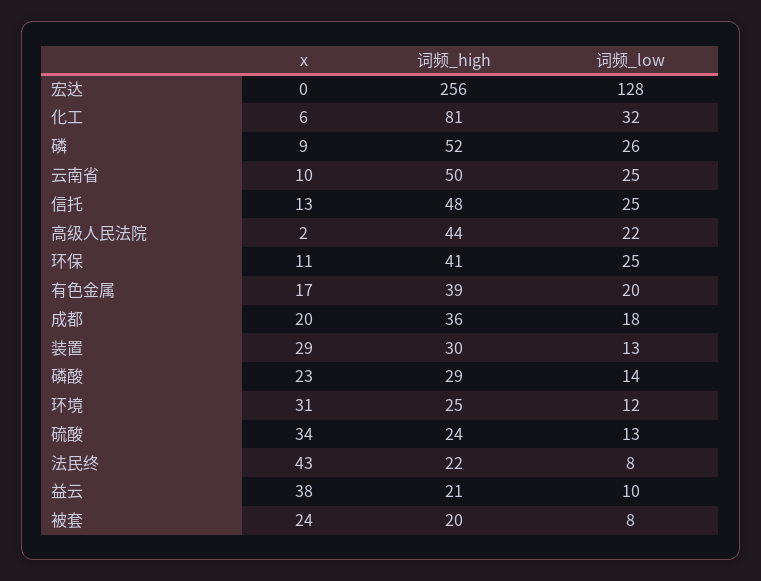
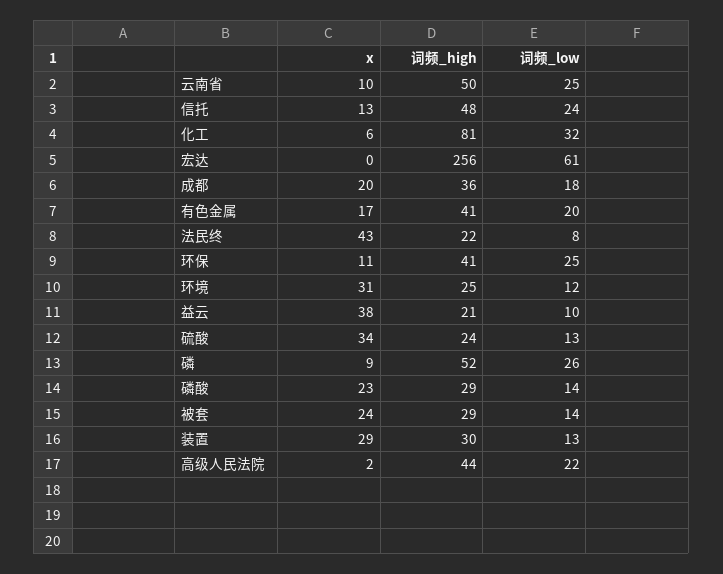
  {
    "x": {
      "宏达": 0,
      "化工": 6,
      "磷": 9,
      "云南省": 10,
      "信托": 13,
      "高级人民法院": 2,
      "环保": 11,
      "有色金属": 17,
      "成都": 20,
      "装置": 29,
      "磷酸": 23,
      "环境": 31,
      "硫酸": 34,
      "法民终": 43,
      "益云": 38,
      "被套": 24
    },
    "词频_high": {
      "宏达": 256,
      "化工": 81,
      "磷": 52,
      "云南省": 50,
      "信托": 48,
      "高级人民法院": 44,
      "环保": 41,
-     "有色金属": 39,
+     "有色金属": 41,
      "成都": 36,
      "装置": 30,
      "磷酸": 29,
      "环境": 25,
      "硫酸": 24,
      "法民终": 22,
      "益云": 21,
-     "被套": 20
+     "被套": 29
    },
    "词频_low": {
-     "宏达": 128,
+     "宏达": 61,
      "化工": 32,
      "磷": 26,
      "云南省": 25,
-     "信托": 25,
+     "信托": 24,
      "高级人民法院": 22,
      "环保": 25,
      "有色金属": 20,
      "成都": 18,
      "装置": 13,
      "磷酸": 14,
      "环境": 12,
      "硫酸": 13,
      "法民终": 8,
      "益云": 10,
-     "被套": 8
+     "被套": 14
    }
  }

